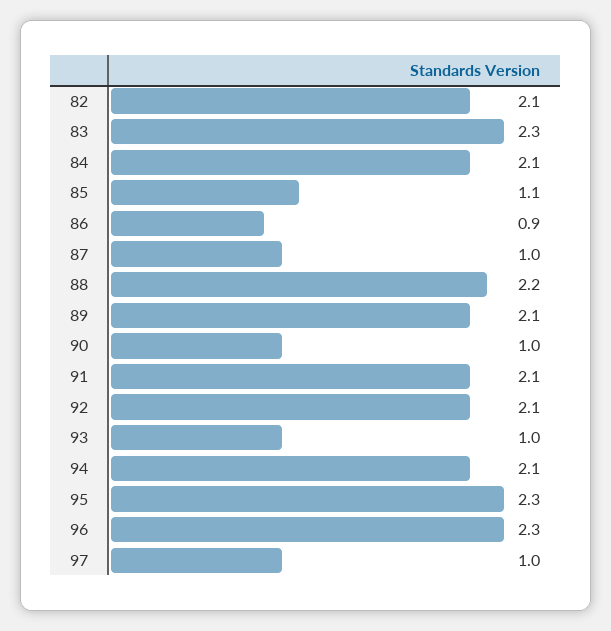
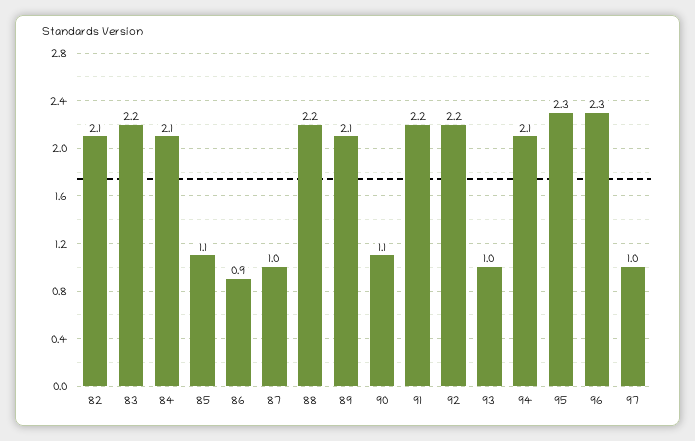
  {
    "82": 2.1,
-   "83": 2.3,
+   "83": 2.2,
    "84": 2.1,
    "85": 1.1,
    "86": 0.9,
    "87": 1,
    "88": 2.2,
    "89": 2.1,
-   "90": 1,
+   "90": 1.1,
-   "91": 2.1,
+   "91": 2.2,
-   "92": 2.1,
+   "92": 2.2,
    "93": 1,
    "94": 2.1,
    "95": 2.3,
    "96": 2.3,
    "97": 1
  }

